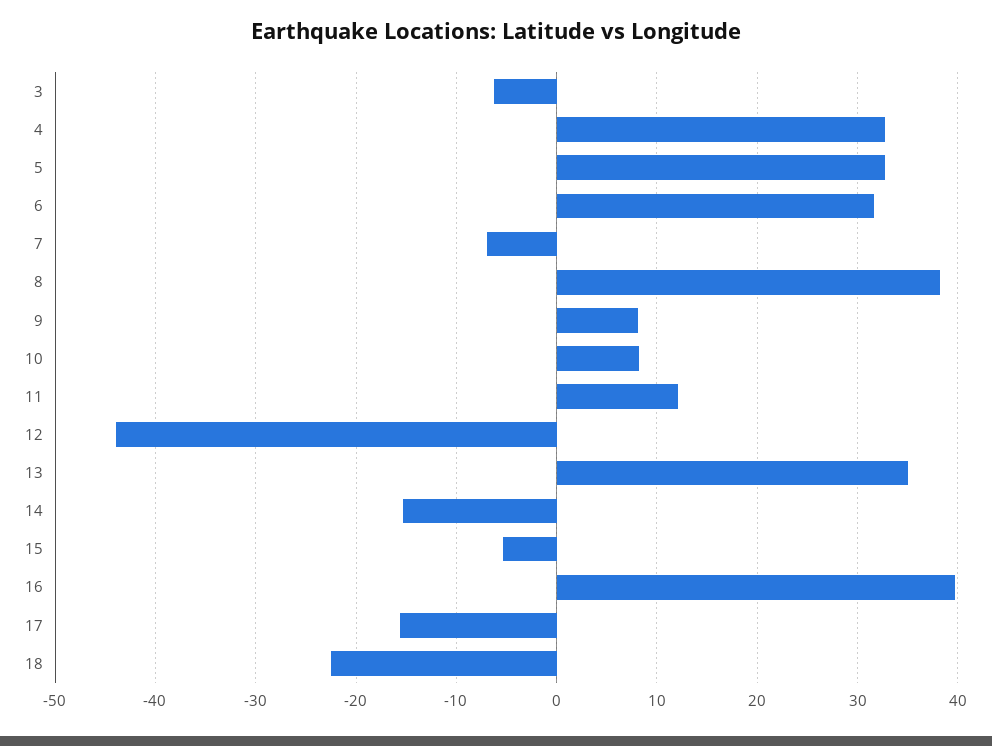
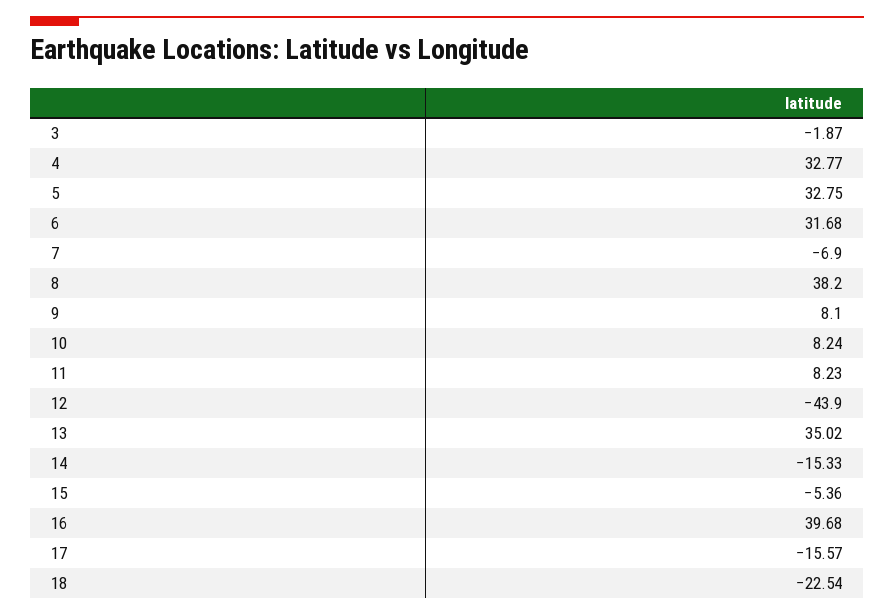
  {
-   "3": -6,
+   "3": -1.87,
    "4": 32.77,
    "5": 32.75,
    "6": 31.68,
    "7": -6.9,
    "8": 38.2,
    "9": 8.1,
    "10": 8.24,
-   "11": 12,
+   "11": 8.23,
    "12": -43.9,
    "13": 35.02,
    "14": -15.33,
    "15": -5.36,
    "16": 39.68,
    "17": -15.57,
    "18": -22.54
  }

